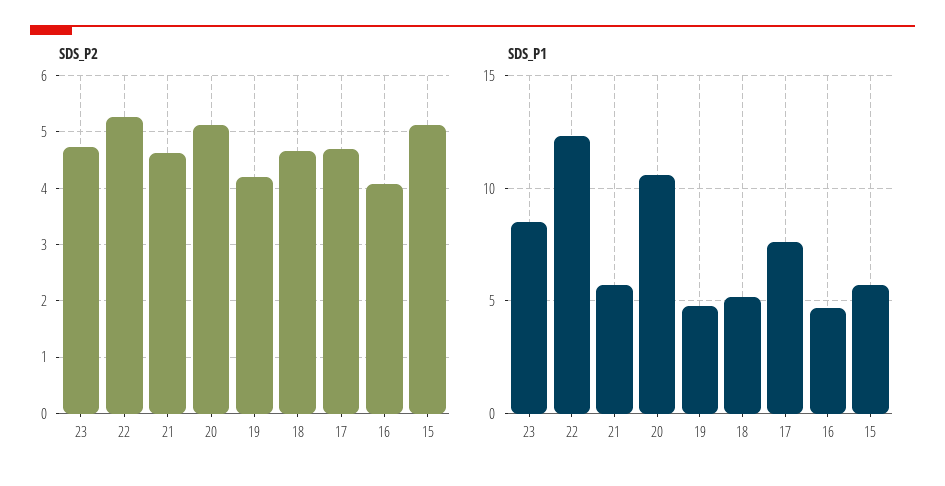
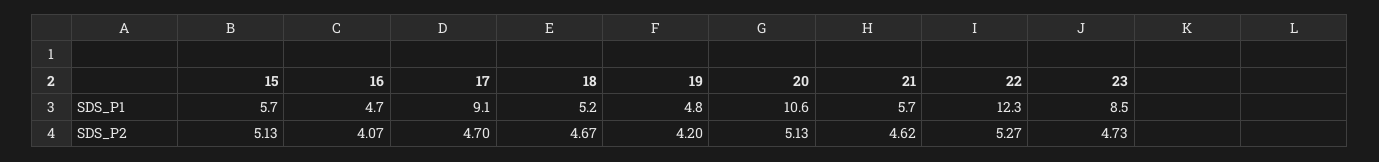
  {
    "SDS_P2": {
      "23": 4.73,
      "22": 5.27,
      "21": 4.62,
      "20": 5.13,
      "19": 4.2,
      "18": 4.67,
      "17": 4.7,
      "16": 4.07,
      "15": 5.13
    },
    "SDS_P1": {
      "23": 8.5,
      "22": 12.3,
      "21": 5.7,
      "20": 10.6,
      "19": 4.8,
      "18": 5.2,
-     "17": 7.5,
+     "17": 9.1,
      "16": 4.7,
      "15": 5.7
    }
  }

